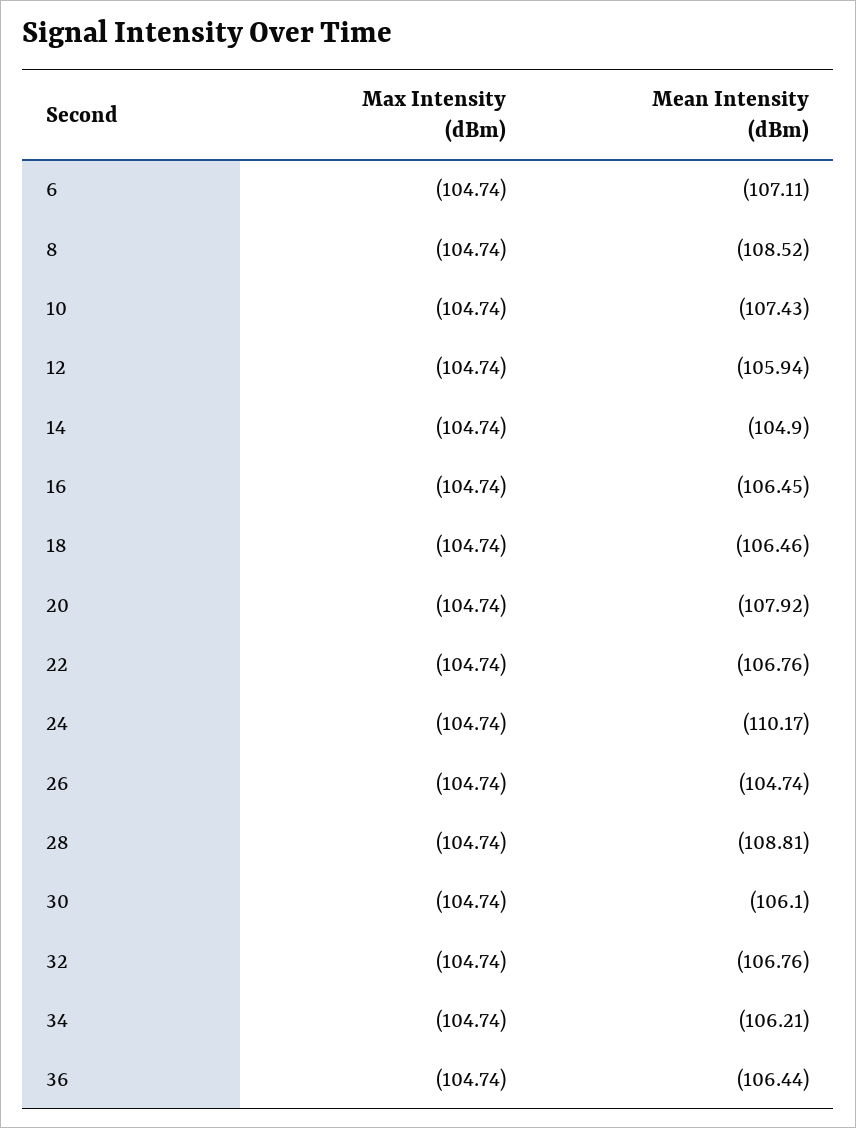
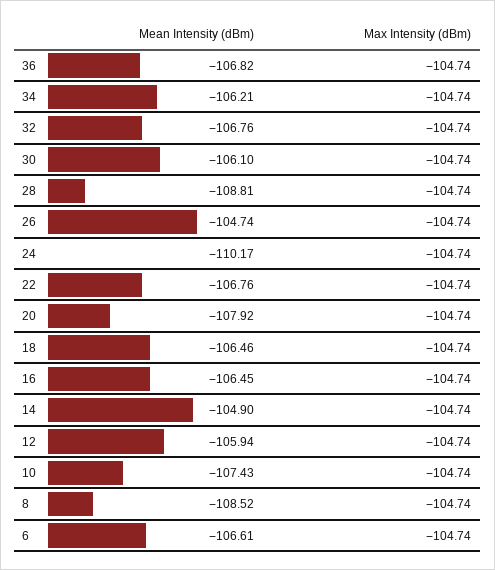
  {
    "Max Intensity (dBm)": {
      "6": -104.74,
      "8": -104.74,
      "10": -104.74,
      "12": -104.74,
      "14": -104.74,
      "16": -104.74,
      "18": -104.74,
      "20": -104.74,
      "22": -104.74,
      "24": -104.74,
      "26": -104.74,
      "28": -104.74,
      "30": -104.74,
      "32": -104.74,
      "34": -104.74,
      "36": -104.74
    },
    "Mean Intensity (dBm)": {
-     "6": -107.11,
+     "6": -106.61,
      "8": -108.52,
      "10": -107.43,
      "12": -105.94,
      "14": -104.9,
      "16": -106.45,
      "18": -106.46,
      "20": -107.92,
      "22": -106.76,
      "24": -110.17,
      "26": -104.74,
      "28": -108.81,
      "30": -106.1,
      "32": -106.76,
      "34": -106.21,
-     "36": -106.44
+     "36": -106.82
    }
  }

